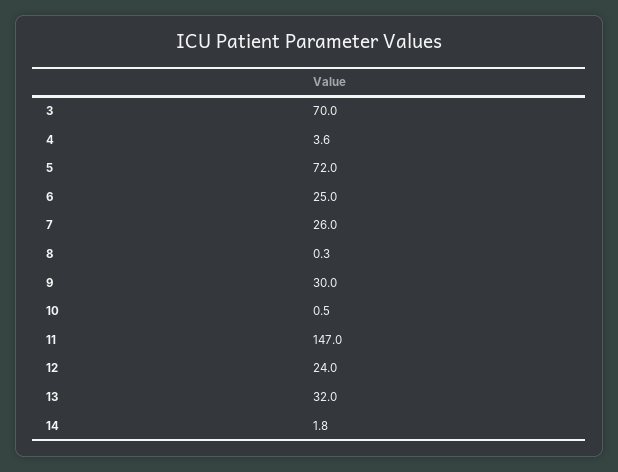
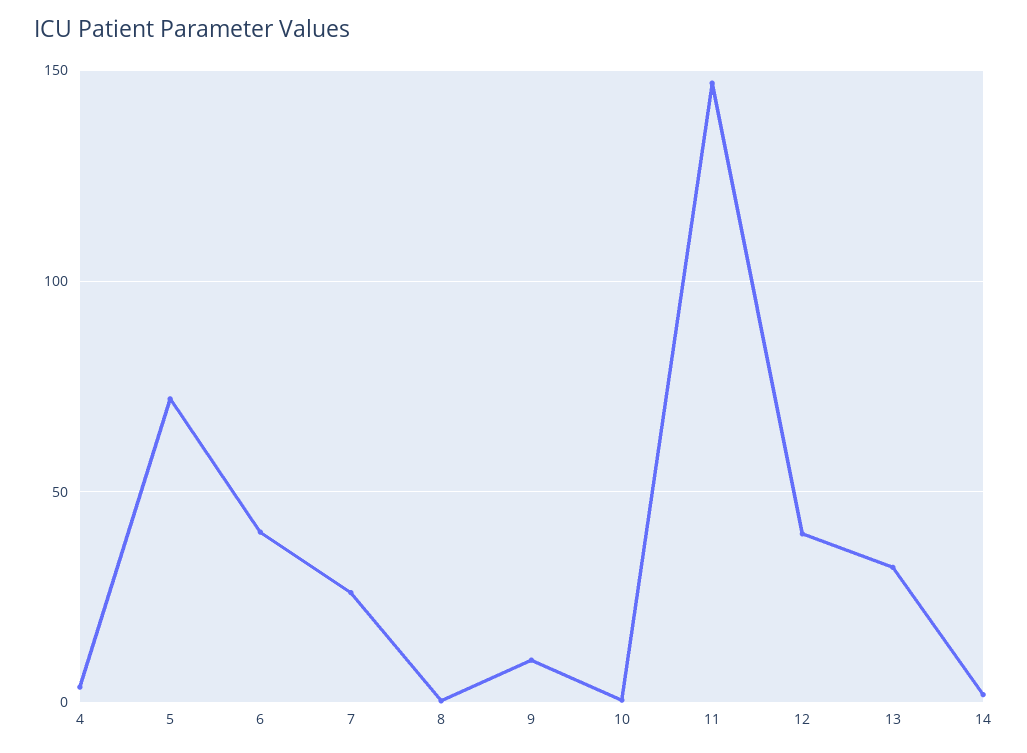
  {
-   "3": 70,
    "4": 3.6,
    "5": 72,
-   "6": 25,
+   "6": 40,
    "7": 26,
    "8": 0.3,
-   "9": 30,
+   "9": 10,
    "10": 0.5,
    "11": 147,
-   "12": 24,
+   "12": 40,
    "13": 32,
    "14": 1.8
  }

